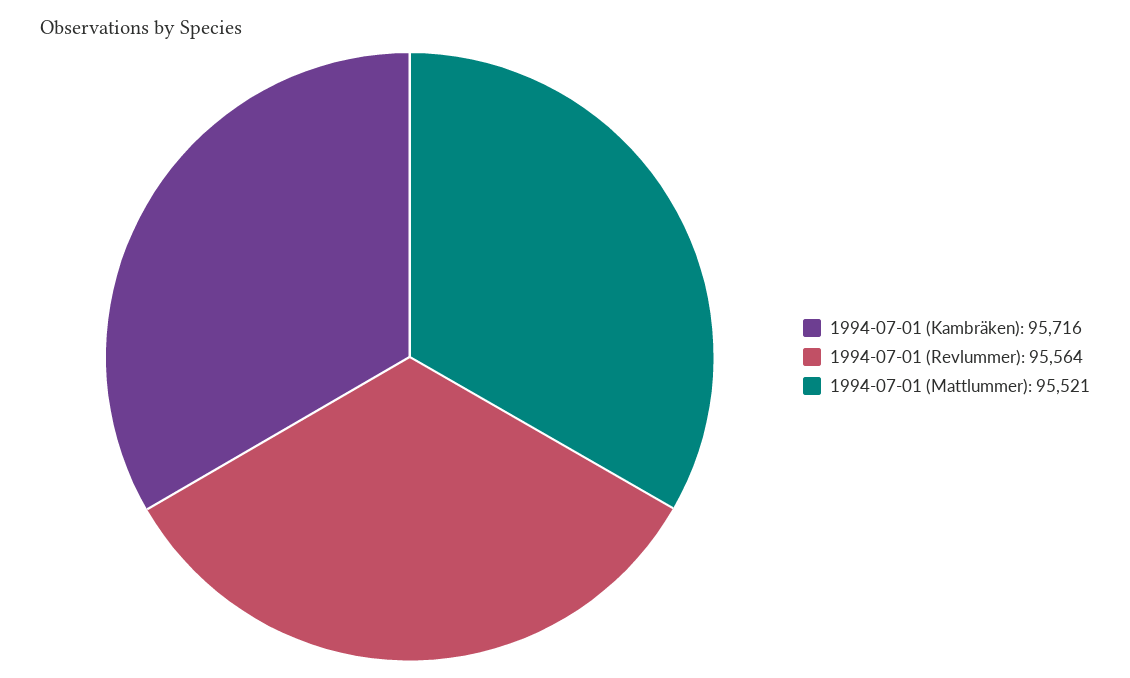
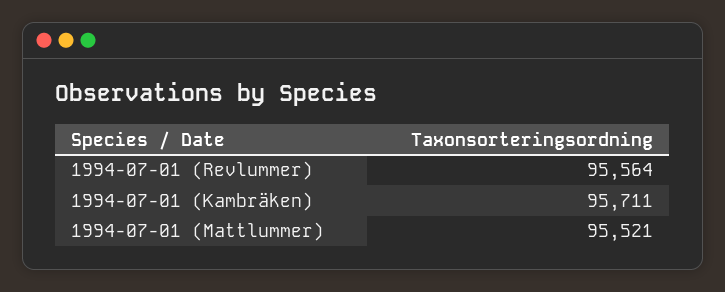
  {
-   "1994-07-01 (Kambräken)": 95716,
+   "1994-07-01 (Kambräken)": 95711,
    "1994-07-01 (Revlummer)": 95564,
    "1994-07-01 (Mattlummer)": 95521
  }

